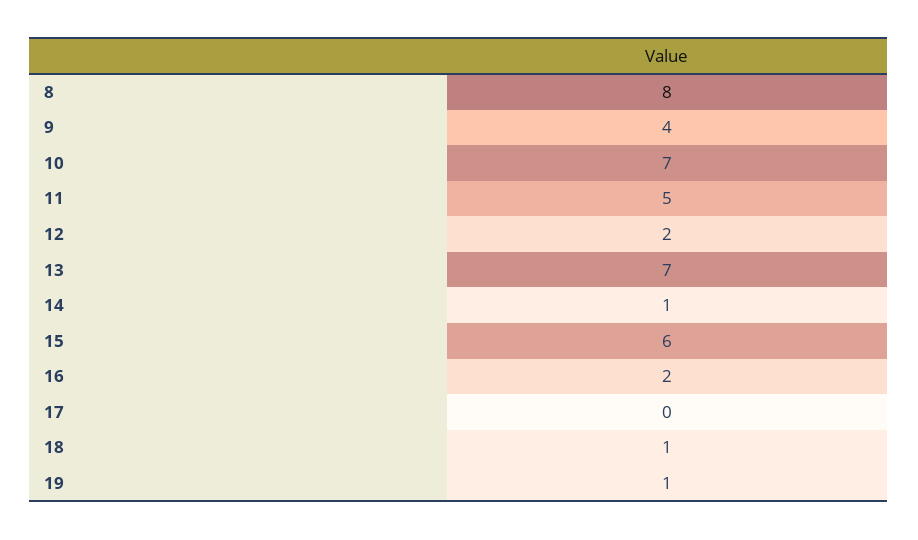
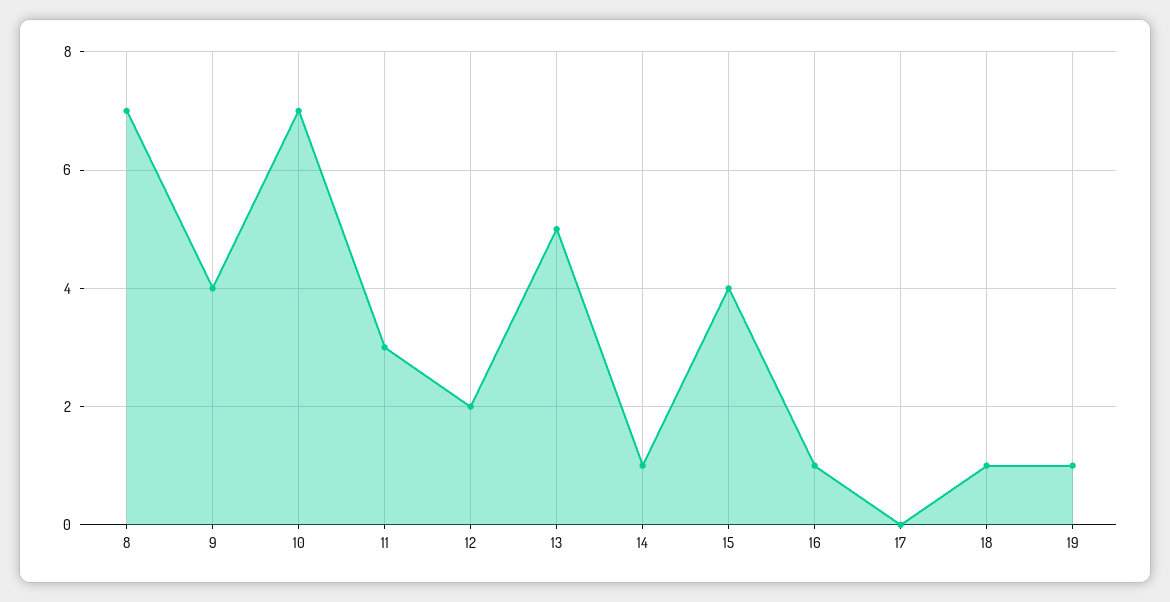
  {
-   "8": 8,
+   "8": 7,
    "9": 4,
    "10": 7,
-   "11": 5,
+   "11": 3,
    "12": 2,
-   "13": 7,
+   "13": 5,
    "14": 1,
-   "15": 6,
+   "15": 4,
-   "16": 2,
+   "16": 1,
    "17": 0,
    "18": 1,
    "19": 1
  }

